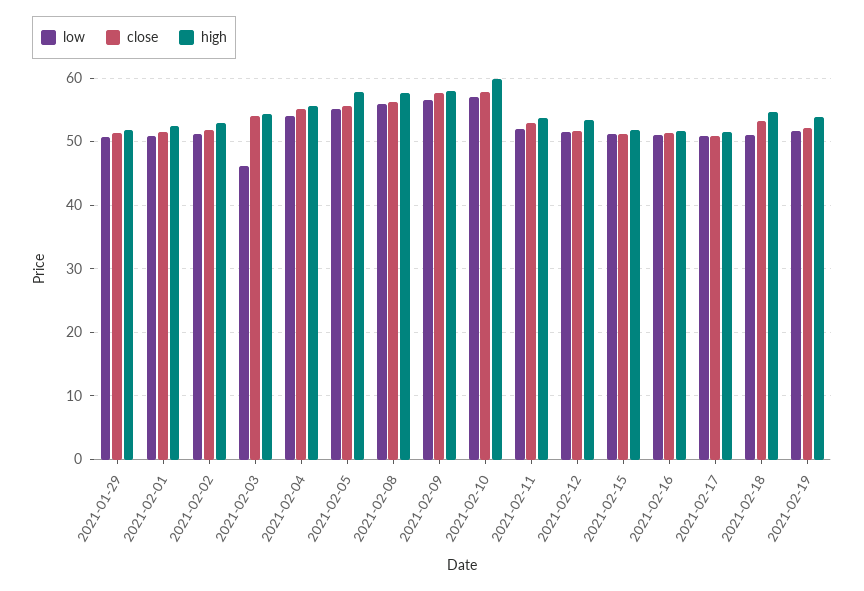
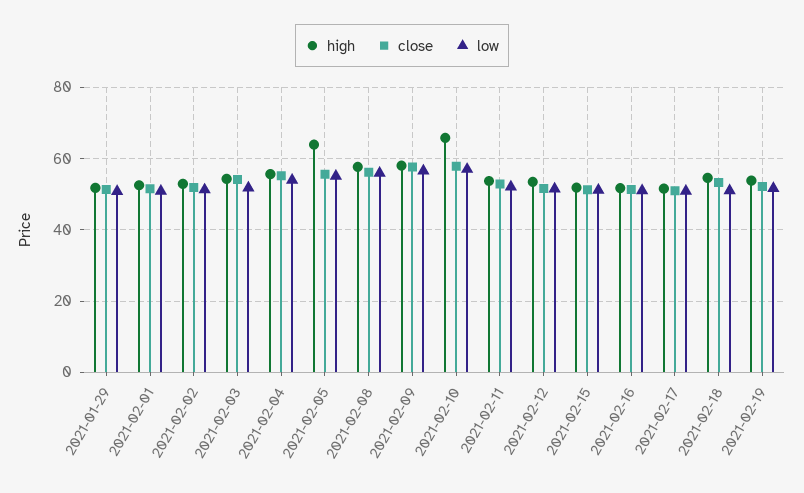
  {
    "low": {
      "2021-01-29": 51,
      "2021-02-01": 51,
      "2021-02-02": 51,
-     "2021-02-03": 46,
+     "2021-02-03": 52,
      "2021-02-04": 54,
      "2021-02-05": 55,
      "2021-02-08": 56,
      "2021-02-09": 57,
      "2021-02-10": 57,
      "2021-02-11": 52,
      "2021-02-12": 52,
      "2021-02-15": 51,
      "2021-02-16": 51,
      "2021-02-17": 51,
      "2021-02-18": 51,
      "2021-02-19": 52
    },
    "close": {
      "2021-01-29": 51,
      "2021-02-01": 52,
      "2021-02-02": 52,
      "2021-02-03": 54,
      "2021-02-04": 55,
      "2021-02-05": 56,
      "2021-02-08": 56,
      "2021-02-09": 58,
      "2021-02-10": 58,
      "2021-02-11": 53,
      "2021-02-12": 52,
      "2021-02-15": 51,
      "2021-02-16": 51,
      "2021-02-17": 51,
      "2021-02-18": 53,
      "2021-02-19": 52
    },
    "high": {
      "2021-01-29": 52,
      "2021-02-01": 53,
      "2021-02-02": 53,
      "2021-02-03": 54,
      "2021-02-04": 56,
-     "2021-02-05": 58,
+     "2021-02-05": 64,
      "2021-02-08": 58,
      "2021-02-09": 58,
-     "2021-02-10": 60,
+     "2021-02-10": 66,
      "2021-02-11": 54,
      "2021-02-12": 53,
      "2021-02-15": 52,
      "2021-02-16": 52,
      "2021-02-17": 52,
      "2021-02-18": 55,
      "2021-02-19": 54
    }
  }

